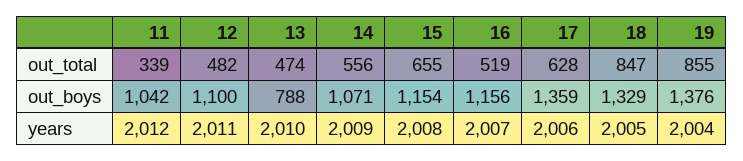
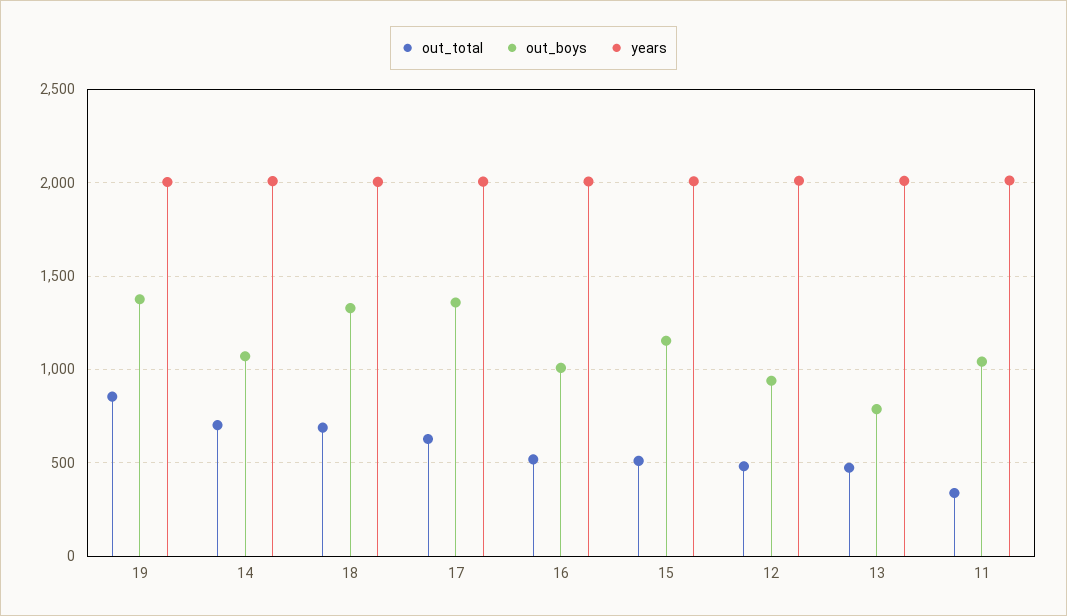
  {
    "out_total": {
      "11": 339,
      "12": 482,
      "13": 474,
-     "14": 556,
+     "14": 700,
-     "15": 655,
+     "15": 500,
      "16": 519,
      "17": 628,
-     "18": 847,
+     "18": 700,
      "19": 855
    },
    "out_boys": {
      "11": 1042,
-     "12": 1100,
+     "12": 950,
      "13": 788,
      "14": 1071,
      "15": 1154,
-     "16": 1156,
+     "16": 1000,
      "17": 1359,
      "18": 1329,
      "19": 1376
    },
    "years": {
      "11": 2012,
      "12": 2011,
      "13": 2010,
      "14": 2009,
      "15": 2008,
      "16": 2007,
      "17": 2006,
      "18": 2005,
      "19": 2004
    }
  }

